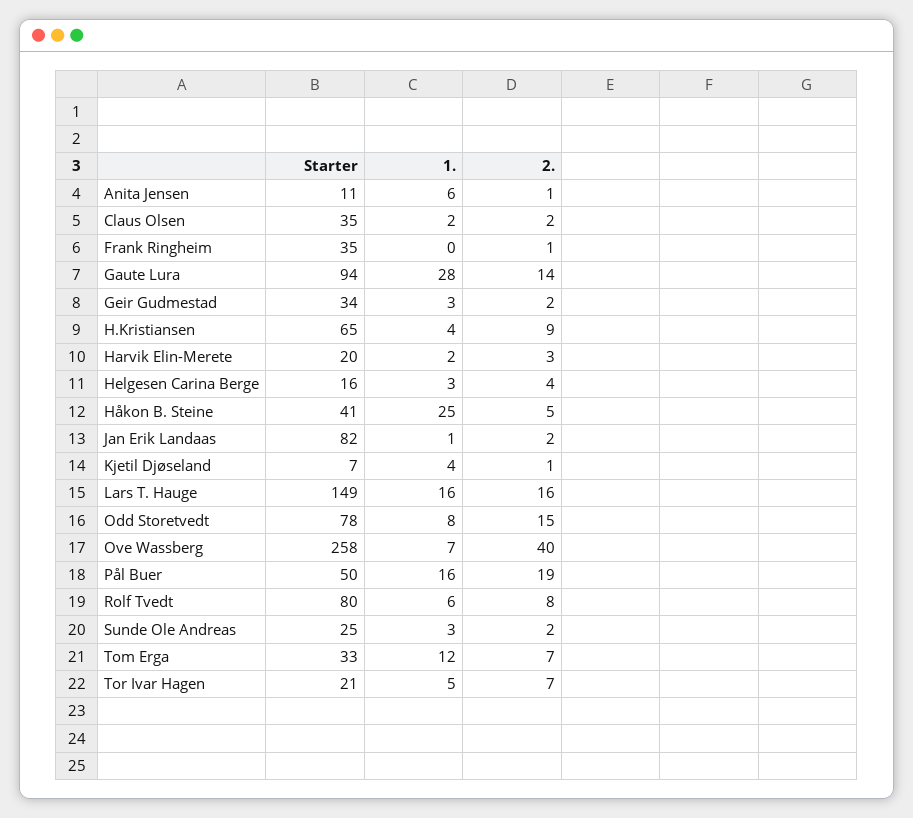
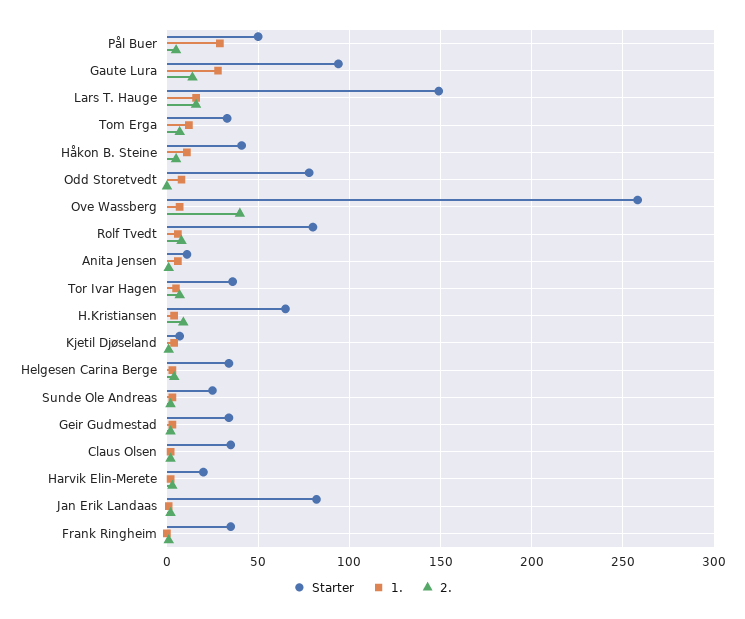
  {
    "Starter": {
      "Anita Jensen": 11,
      "Claus Olsen": 35,
      "Frank Ringheim": 35,
      "Gaute Lura": 94,
      "Geir Gudmestad": 34,
      "H.Kristiansen": 65,
      "Harvik Elin-Merete": 20,
-     "Helgesen Carina Berge": 16,
+     "Helgesen Carina Berge": 35,
      "Håkon B. Steine": 41,
      "Jan Erik Landaas": 82,
      "Kjetil Djøseland": 7,
      "Lars T. Hauge": 149,
      "Odd Storetvedt": 78,
      "Ove Wassberg": 258,
      "Pål Buer": 50,
      "Rolf Tvedt": 80,
      "Sunde Ole Andreas": 25,
      "Tom Erga": 33,
-     "Tor Ivar Hagen": 21
+     "Tor Ivar Hagen": 35
    },
    "1.": {
      "Anita Jensen": 6,
      "Claus Olsen": 2,
      "Frank Ringheim": 0,
      "Gaute Lura": 28,
      "Geir Gudmestad": 3,
      "H.Kristiansen": 4,
      "Harvik Elin-Merete": 2,
      "Helgesen Carina Berge": 3,
-     "Håkon B. Steine": 25,
+     "Håkon B. Steine": 10,
      "Jan Erik Landaas": 1,
      "Kjetil Djøseland": 4,
      "Lars T. Hauge": 16,
      "Odd Storetvedt": 8,
      "Ove Wassberg": 7,
-     "Pål Buer": 16,
+     "Pål Buer": 30,
      "Rolf Tvedt": 6,
      "Sunde Ole Andreas": 3,
      "Tom Erga": 12,
      "Tor Ivar Hagen": 5
    },
    "2.": {
      "Anita Jensen": 1,
      "Claus Olsen": 2,
      "Frank Ringheim": 1,
      "Gaute Lura": 14,
      "Geir Gudmestad": 2,
      "H.Kristiansen": 9,
      "Harvik Elin-Merete": 3,
      "Helgesen Carina Berge": 4,
      "Håkon B. Steine": 5,
      "Jan Erik Landaas": 2,
      "Kjetil Djøseland": 1,
      "Lars T. Hauge": 16,
-     "Odd Storetvedt": 15,
+     "Odd Storetvedt": 0,
      "Ove Wassberg": 40,
-     "Pål Buer": 19,
+     "Pål Buer": 5,
      "Rolf Tvedt": 8,
      "Sunde Ole Andreas": 2,
      "Tom Erga": 7,
      "Tor Ivar Hagen": 7
    }
  }

